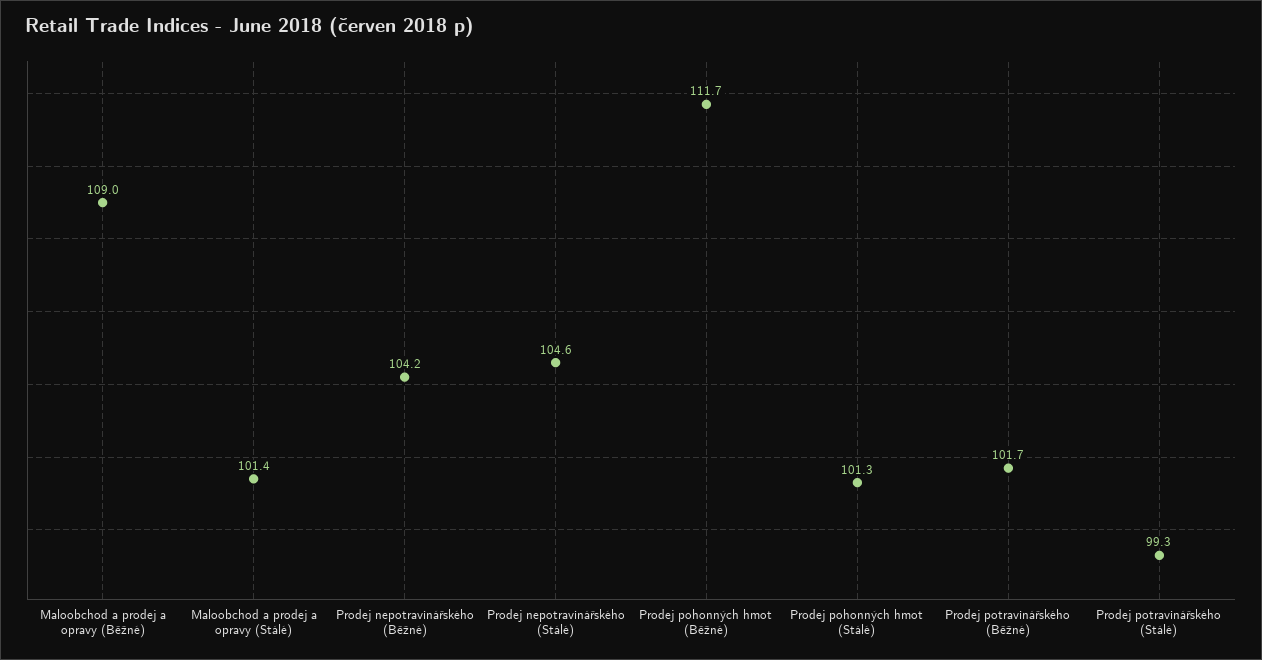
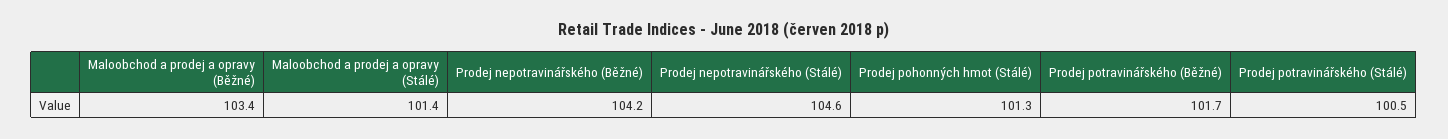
  {
-   "Maloobchod a prodej a opravy (Běžné)": 109,
+   "Maloobchod a prodej a opravy (Běžné)": 103.4,
    "Maloobchod a prodej a opravy (Stálé)": 101.4,
    "Prodej nepotravinářského (Běžné)": 104.2,
    "Prodej nepotravinářského (Stálé)": 104.6,
-   "Prodej pohonných hmot (Běžné)": 111.7,
    "Prodej pohonných hmot (Stálé)": 101.3,
    "Prodej potravinářského (Běžné)": 101.7,
-   "Prodej potravinářského (Stálé)": 99.3
+   "Prodej potravinářského (Stálé)": 100.5
  }

